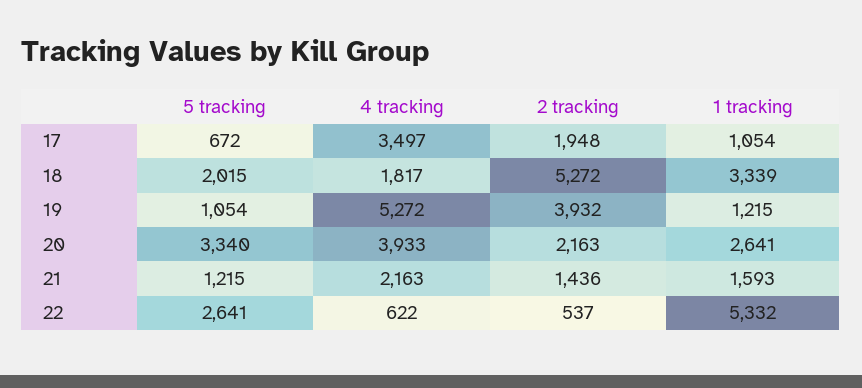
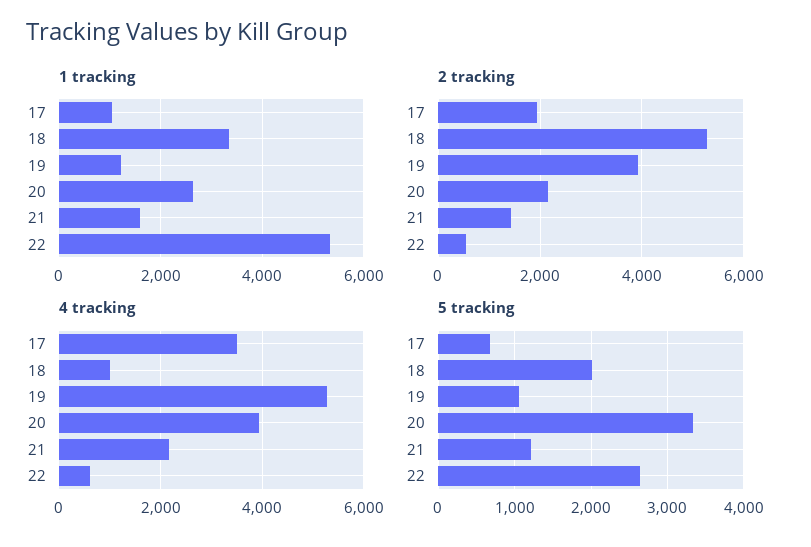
  {
    "5 tracking": {
      "17": 672,
      "18": 2015,
      "19": 1054,
      "20": 3340,
      "21": 1215,
      "22": 2641
    },
    "4 tracking": {
      "17": 3497,
-     "18": 1817,
+     "18": 1000,
      "19": 5272,
      "20": 3933,
      "21": 2163,
      "22": 622
    },
    "2 tracking": {
      "17": 1948,
      "18": 5272,
      "19": 3932,
      "20": 2163,
      "21": 1436,
      "22": 537
    },
    "1 tracking": {
      "17": 1054,
      "18": 3339,
      "19": 1215,
      "20": 2641,
      "21": 1593,
      "22": 5332
    }
  }

